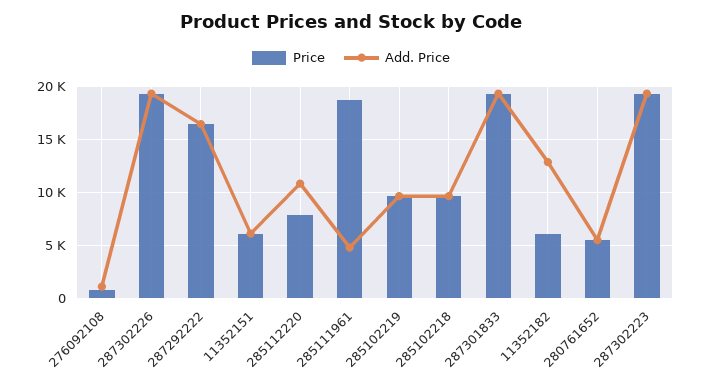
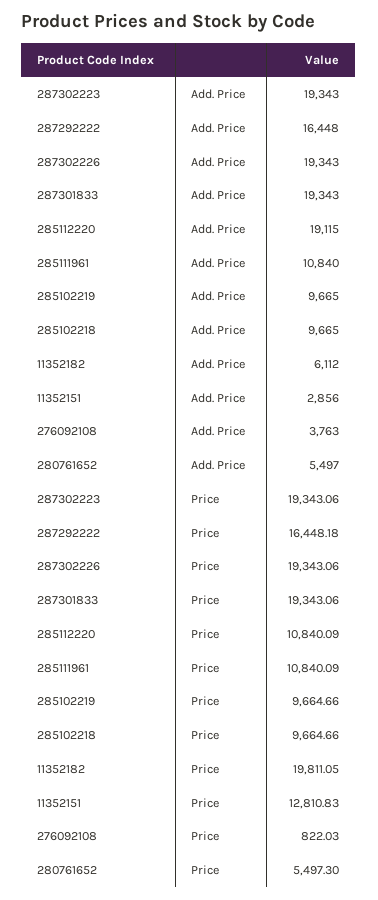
  {
    "Price": {
      "276092108": 822.03,
      "287302226": 19343.06,
      "287292222": 16448.18,
-     "11352151": 6000,
+     "11352151": 12810.83,
-     "285112220": 8000,
+     "285112220": 10840.09,
-     "285111961": 19000,
+     "285111961": 10840.09,
      "285102219": 9664.66,
      "285102218": 9664.66,
      "287301833": 19343.06,
-     "11352182": 6000,
+     "11352182": 19811.05,
      "280761652": 5497.3,
      "287302223": 19343.06
    },
    "Add. Price": {
-     "276092108": 1000,
+     "276092108": 3763,
      "287302226": 19343,
      "287292222": 16448,
-     "11352151": 6000,
+     "11352151": 2856,
-     "285112220": 11000,
+     "285112220": 19115,
-     "285111961": 5000,
+     "285111961": 10840,
      "285102219": 9665,
      "285102218": 9665,
      "287301833": 19343,
-     "11352182": 13000,
+     "11352182": 6112,
      "280761652": 5497,
      "287302223": 19343
    }
  }

